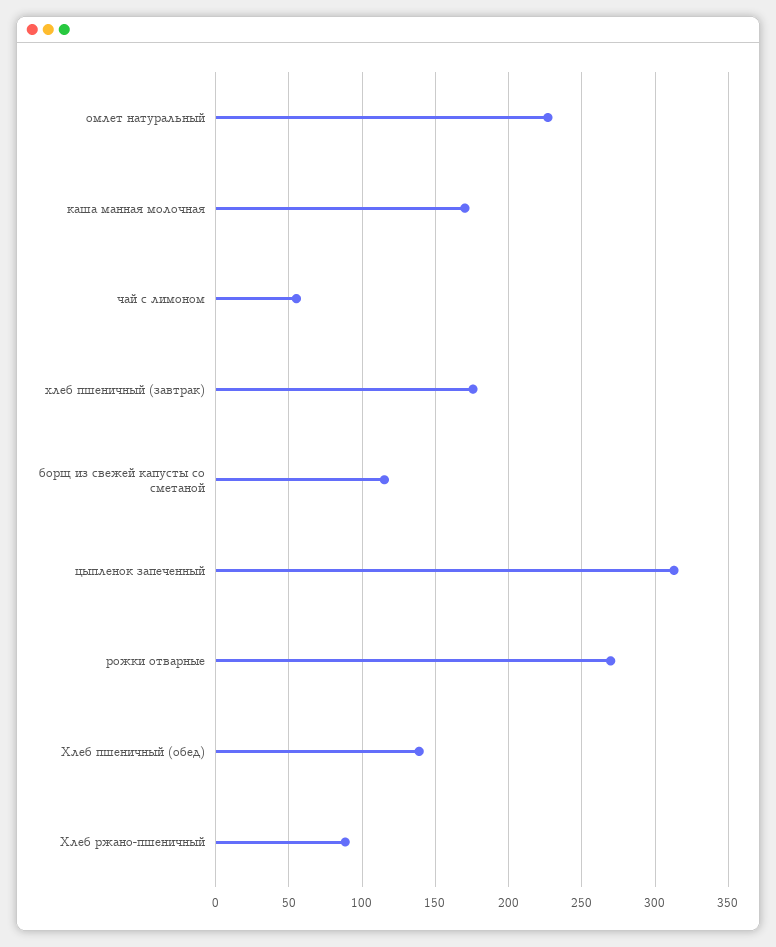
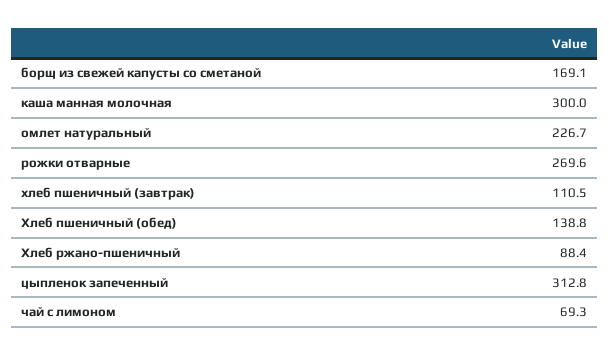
  {
    "омлет натуральный": 226.7,
-   "каша манная молочная": 170,
+   "каша манная молочная": 300,
-   "чай с лимоном": 55,
+   "чай с лимоном": 69.3,
-   "хлеб пшеничный (завтрак)": 175,
+   "хлеб пшеничный (завтрак)": 110.5,
-   "борщ из свежей капусты со сметаной": 115,
+   "борщ из свежей капусты со сметаной": 169.1,
    "цыпленок запеченный": 312.8,
    "рожки отварные": 269.6,
    "Хлеб пшеничный (обед)": 138.8,
    "Хлеб ржано-пшеничный": 88.4
  }

